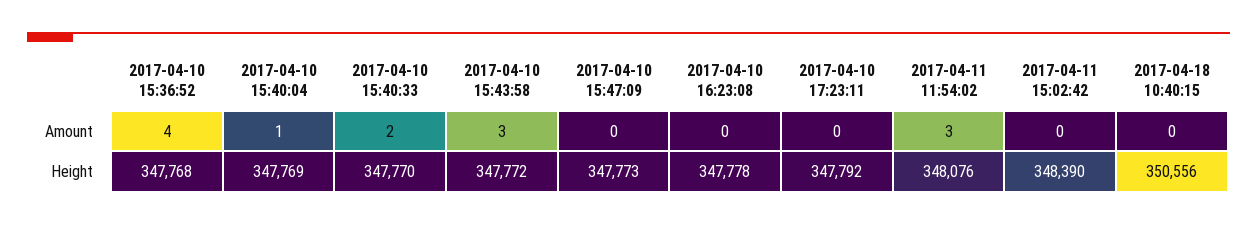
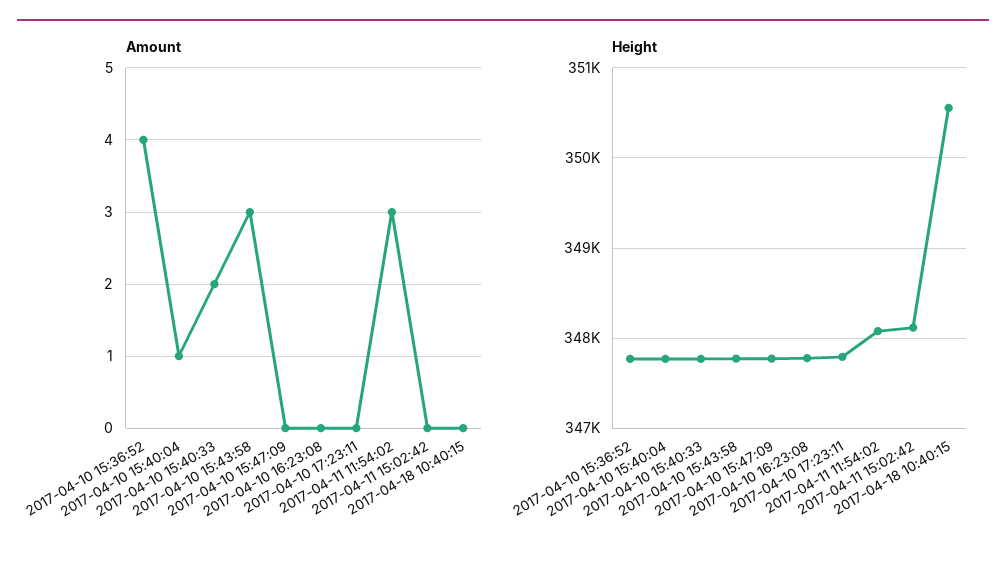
  {
    "Amount": {
      "2017-04-10 15:36:52": 4,
      "2017-04-10 15:40:04": 1,
      "2017-04-10 15:40:33": 2,
      "2017-04-10 15:43:58": 3,
      "2017-04-10 15:47:09": 0,
      "2017-04-10 16:23:08": 0,
      "2017-04-10 17:23:11": 0,
      "2017-04-11 11:54:02": 3,
      "2017-04-11 15:02:42": 0,
      "2017-04-18 10:40:15": 0
    },
    "Height": {
      "2017-04-10 15:36:52": 347768,
      "2017-04-10 15:40:04": 347769,
      "2017-04-10 15:40:33": 347770,
      "2017-04-10 15:43:58": 347772,
      "2017-04-10 15:47:09": 347773,
      "2017-04-10 16:23:08": 347778,
      "2017-04-10 17:23:11": 347792,
      "2017-04-11 11:54:02": 348076,
-     "2017-04-11 15:02:42": 348390,
+     "2017-04-11 15:02:42": 348100,
      "2017-04-18 10:40:15": 350556
    }
  }

